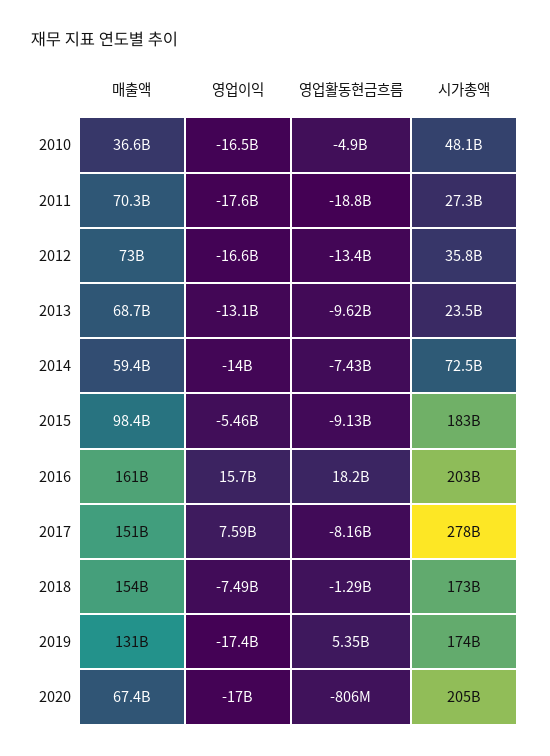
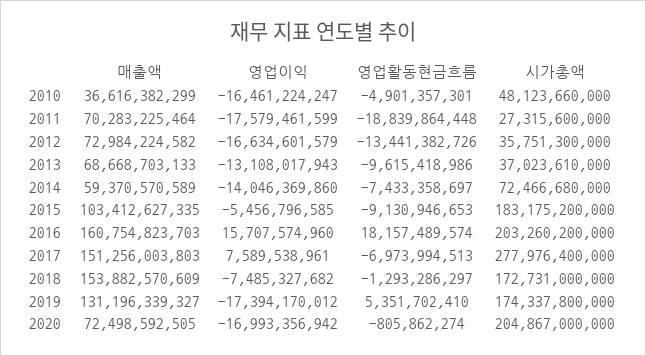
  {
    "매출액": {
      "2010": 36616382299,
      "2011": 70283225464,
      "2012": 72984224582,
      "2013": 68668703133,
      "2014": 59370570589,
-     "2015": 98400000000,
+     "2015": 103412627335,
      "2016": 160754823703,
      "2017": 151256003803,
      "2018": 153882570609,
      "2019": 131196339327,
-     "2020": 67400000000
+     "2020": 72498592505
    },
    "영업이익": {
      "2010": -16461224247,
      "2011": -17579461599,
      "2012": -16634601579,
      "2013": -13108017943,
      "2014": -14046369860,
      "2015": -5456796585,
      "2016": 15707574960,
      "2017": 7589538961,
      "2018": -7485327682,
      "2019": -17394170012,
      "2020": -16993356942
    },
    "영업활동현금흐름": {
      "2010": -4901357301,
      "2011": -18839864448,
      "2012": -13441382726,
      "2013": -9615418986,
      "2014": -7433358697,
      "2015": -9130946653,
      "2016": 18157489574,
-     "2017": -8160000000,
+     "2017": -6973994513,
      "2018": -1293286297,
      "2019": 5351702410,
      "2020": -805862274
    },
    "시가총액": {
      "2010": 48123660000,
      "2011": 27315600000,
      "2012": 35751300000,
-     "2013": 23500000000,
+     "2013": 37023610000,
      "2014": 72466680000,
      "2015": 183175200000,
      "2016": 203260200000,
      "2017": 277976400000,
      "2018": 172731000000,
      "2019": 174337800000,
      "2020": 204867000000
    }
  }

